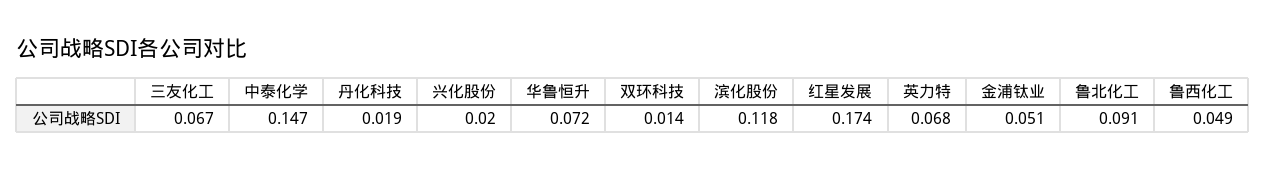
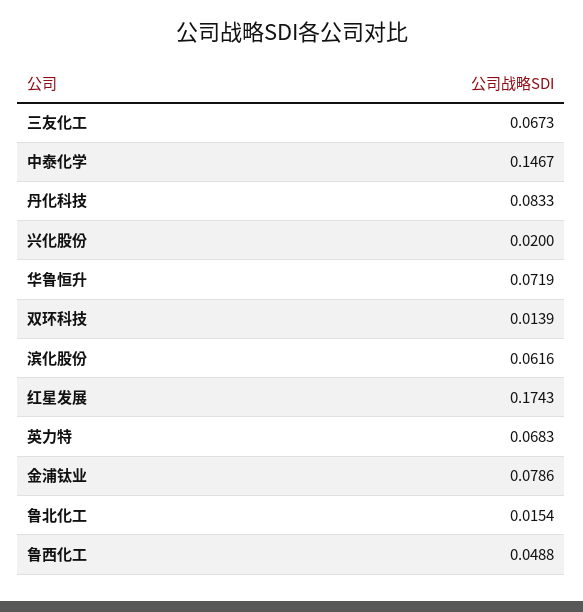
  {
    "三友化工": 0.0673,
    "中泰化学": 0.1467,
-   "丹化科技": 0.019,
+   "丹化科技": 0.0833,
    "兴化股份": 0.02,
    "华鲁恒升": 0.0719,
    "双环科技": 0.0139,
-   "滨化股份": 0.118,
+   "滨化股份": 0.0616,
    "红星发展": 0.1743,
    "英力特": 0.0683,
-   "金浦钛业": 0.051,
+   "金浦钛业": 0.0786,
-   "鲁北化工": 0.091,
+   "鲁北化工": 0.0154,
    "鲁西化工": 0.0488
  }

